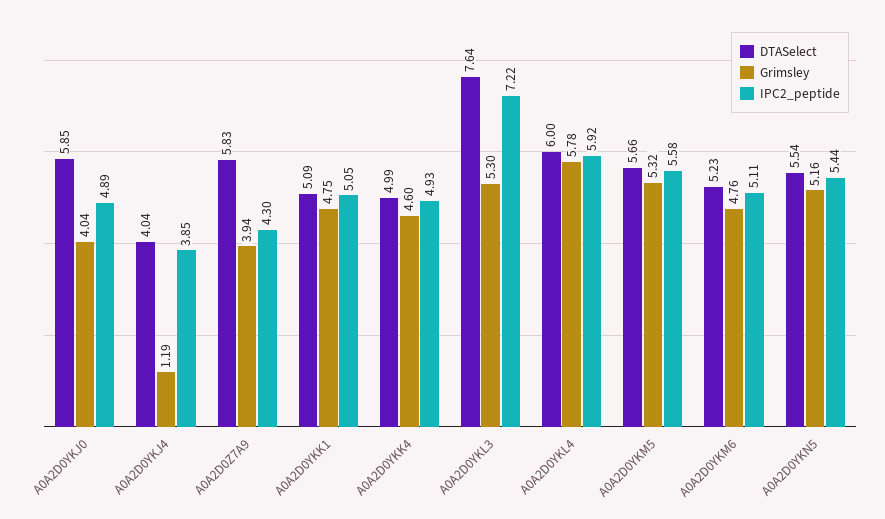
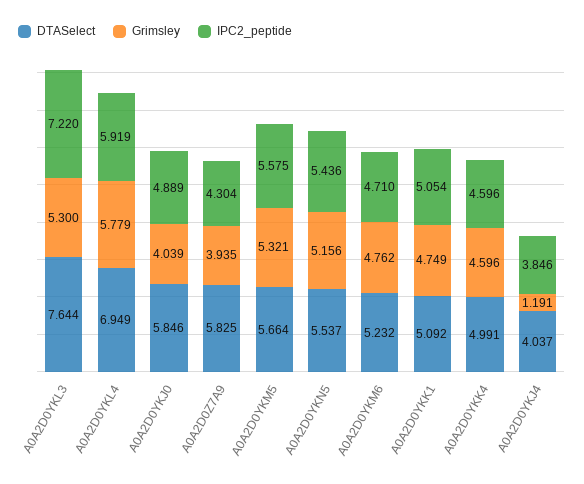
  {
    "DTASelect": {
      "A0A2D0YKJ0": 5.846,
      "A0A2D0YKJ4": 4.037,
      "A0A2D0Z7A9": 5.825,
      "A0A2D0YKK1": 5.092,
      "A0A2D0YKK4": 4.991,
      "A0A2D0YKL3": 7.644,
-     "A0A2D0YKL4": 6,
+     "A0A2D0YKL4": 6.949,
      "A0A2D0YKM5": 5.664,
      "A0A2D0YKM6": 5.232,
      "A0A2D0YKN5": 5.537
    },
    "Grimsley": {
      "A0A2D0YKJ0": 4.039,
      "A0A2D0YKJ4": 1.191,
      "A0A2D0Z7A9": 3.935,
      "A0A2D0YKK1": 4.749,
      "A0A2D0YKK4": 4.596,
      "A0A2D0YKL3": 5.3,
      "A0A2D0YKL4": 5.779,
      "A0A2D0YKM5": 5.321,
      "A0A2D0YKM6": 4.762,
      "A0A2D0YKN5": 5.156
    },
    "IPC2_peptide": {
      "A0A2D0YKJ0": 4.889,
      "A0A2D0YKJ4": 3.846,
      "A0A2D0Z7A9": 4.304,
      "A0A2D0YKK1": 5.054,
-     "A0A2D0YKK4": 4.93,
+     "A0A2D0YKK4": 4.596,
      "A0A2D0YKL3": 7.22,
      "A0A2D0YKL4": 5.919,
      "A0A2D0YKM5": 5.575,
-     "A0A2D0YKM6": 5.11,
+     "A0A2D0YKM6": 4.71,
      "A0A2D0YKN5": 5.436
    }
  }

